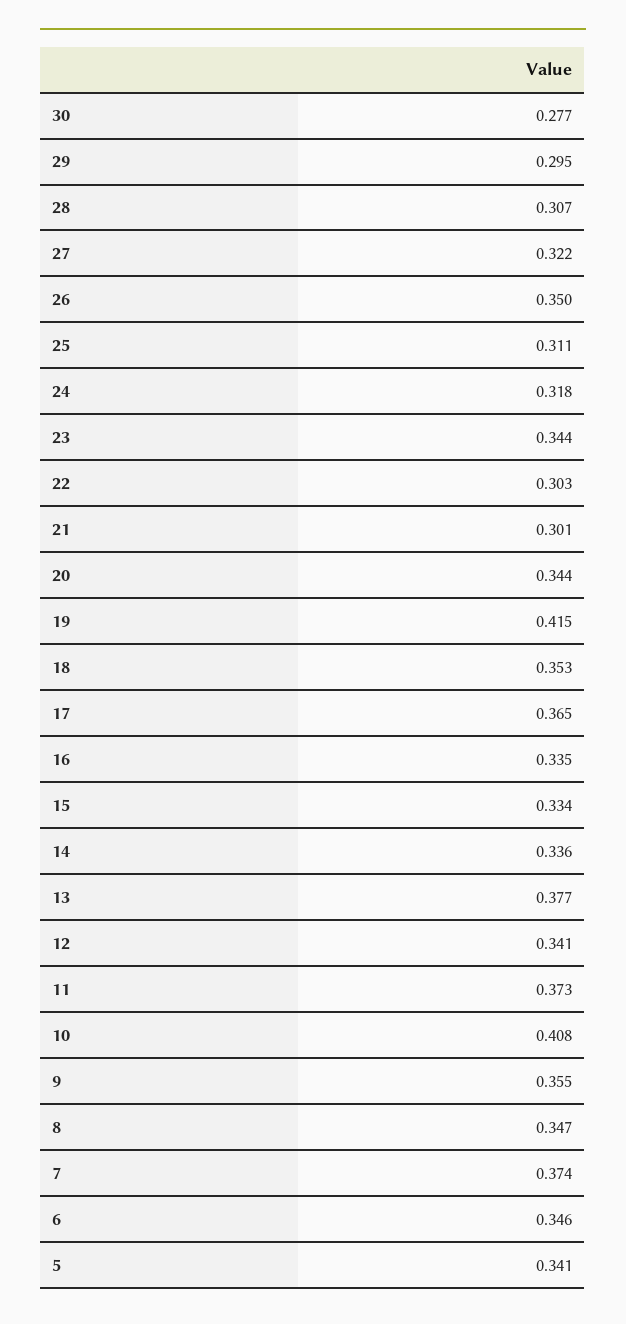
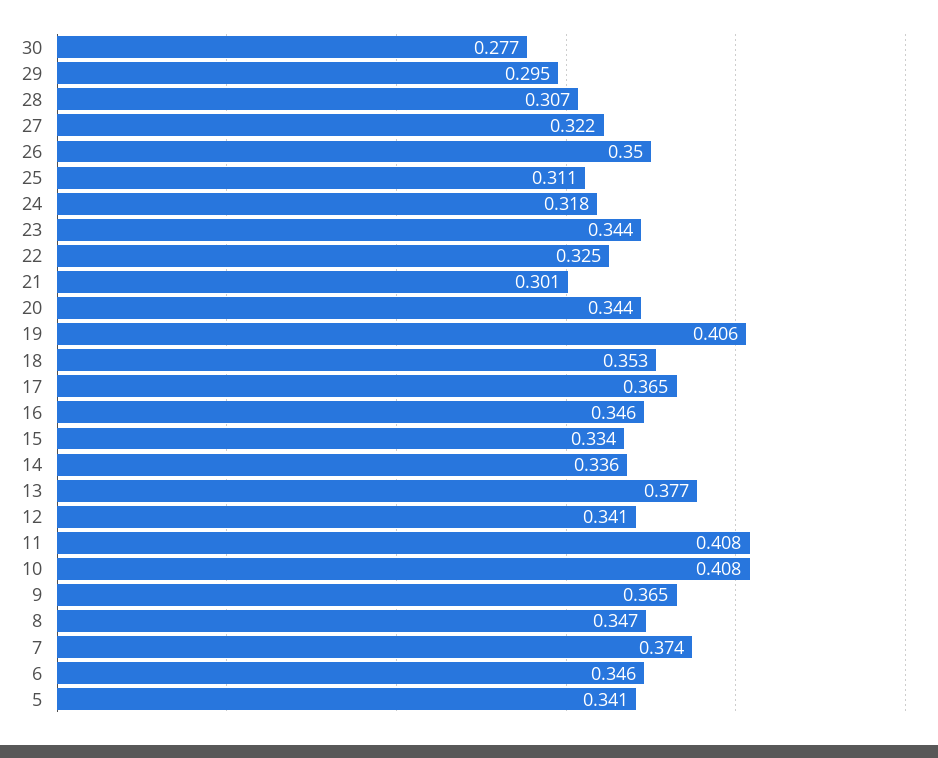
  {
    "30": 0.277,
    "29": 0.295,
    "28": 0.307,
    "27": 0.322,
    "26": 0.35,
    "25": 0.311,
    "24": 0.318,
    "23": 0.344,
-   "22": 0.303,
+   "22": 0.325,
    "21": 0.301,
    "20": 0.344,
-   "19": 0.415,
+   "19": 0.406,
    "18": 0.353,
    "17": 0.365,
-   "16": 0.335,
+   "16": 0.346,
    "15": 0.334,
    "14": 0.336,
    "13": 0.377,
    "12": 0.341,
-   "11": 0.373,
+   "11": 0.408,
    "10": 0.408,
-   "9": 0.355,
+   "9": 0.365,
    "8": 0.347,
    "7": 0.374,
    "6": 0.346,
    "5": 0.341
  }

